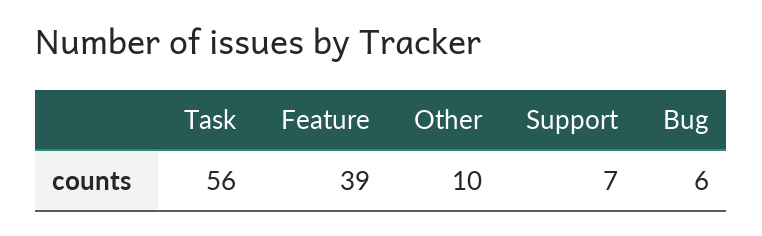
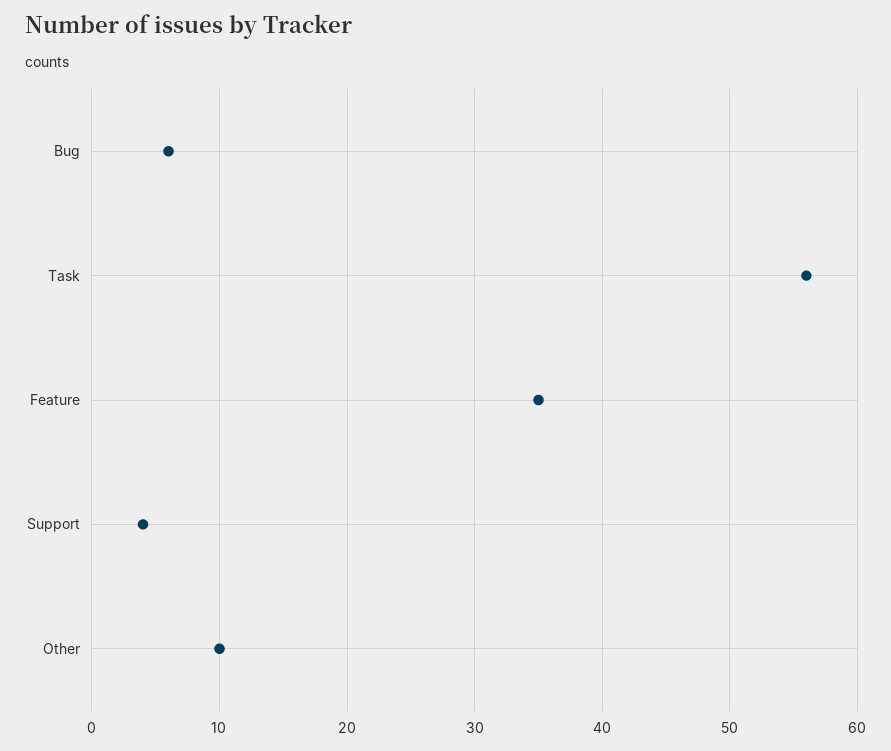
  {
    "Task": 56,
-   "Feature": 39,
+   "Feature": 35,
    "Other": 10,
-   "Support": 7,
+   "Support": 4,
    "Bug": 6
  }

